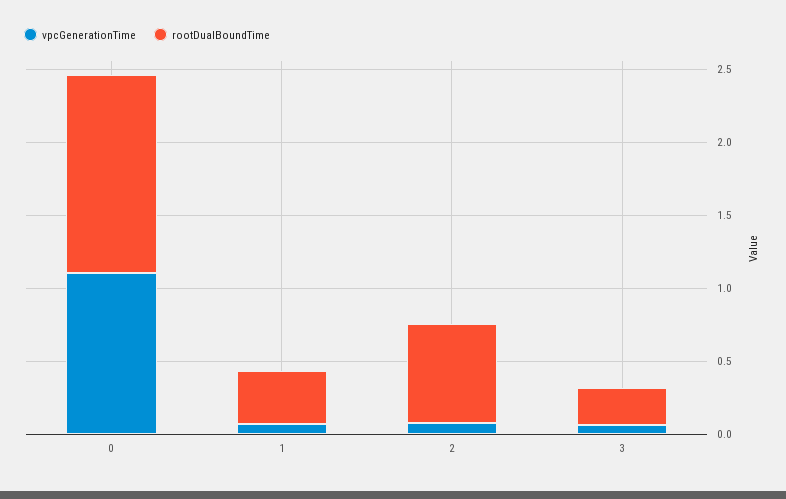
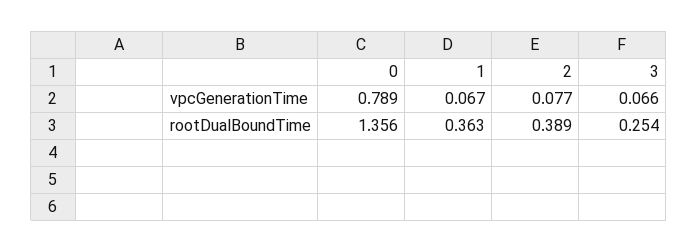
  {
    "vpcGenerationTime": {
-     "0": 1.1,
+     "0": 0.789,
      "1": 0.067,
      "2": 0.077,
      "3": 0.066
    },
    "rootDualBoundTime": {
      "0": 1.356,
      "1": 0.363,
-     "2": 0.7,
+     "2": 0.389,
      "3": 0.254
    }
  }

